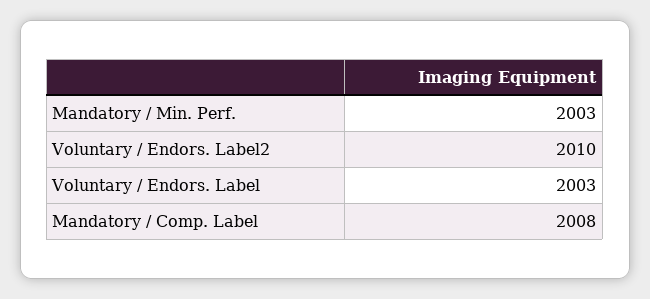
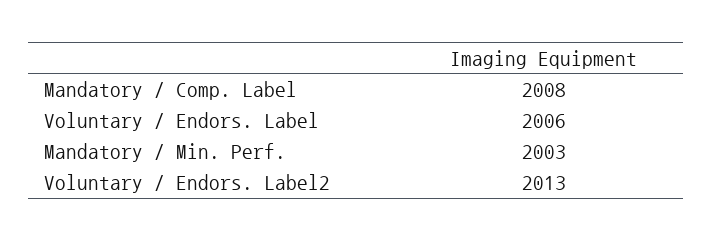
  {
    "Mandatory / Min. Perf.": 2003,
-   "Voluntary / Endors. Label2": 2010,
+   "Voluntary / Endors. Label2": 2013,
-   "Voluntary / Endors. Label": 2003,
+   "Voluntary / Endors. Label": 2006,
    "Mandatory / Comp. Label": 2008
  }

